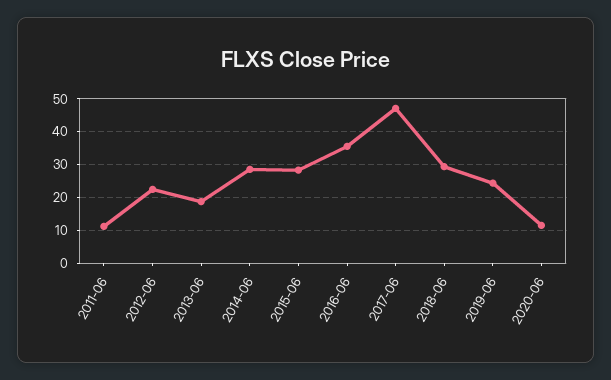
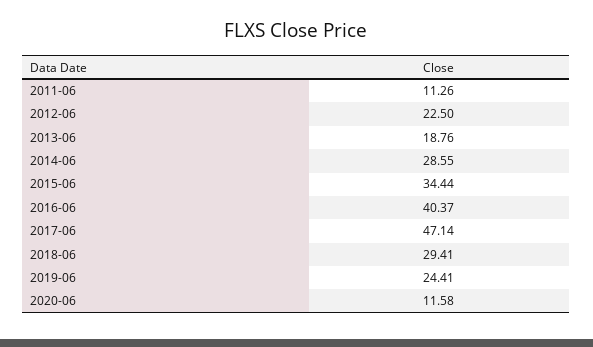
  {
    "2011-06": 11.26,
    "2012-06": 22.5,
    "2013-06": 18.76,
    "2014-06": 28.55,
-   "2015-06": 28,
+   "2015-06": 34.44,
-   "2016-06": 36,
+   "2016-06": 40.37,
    "2017-06": 47.14,
    "2018-06": 29.41,
    "2019-06": 24.41,
    "2020-06": 11.58
  }

